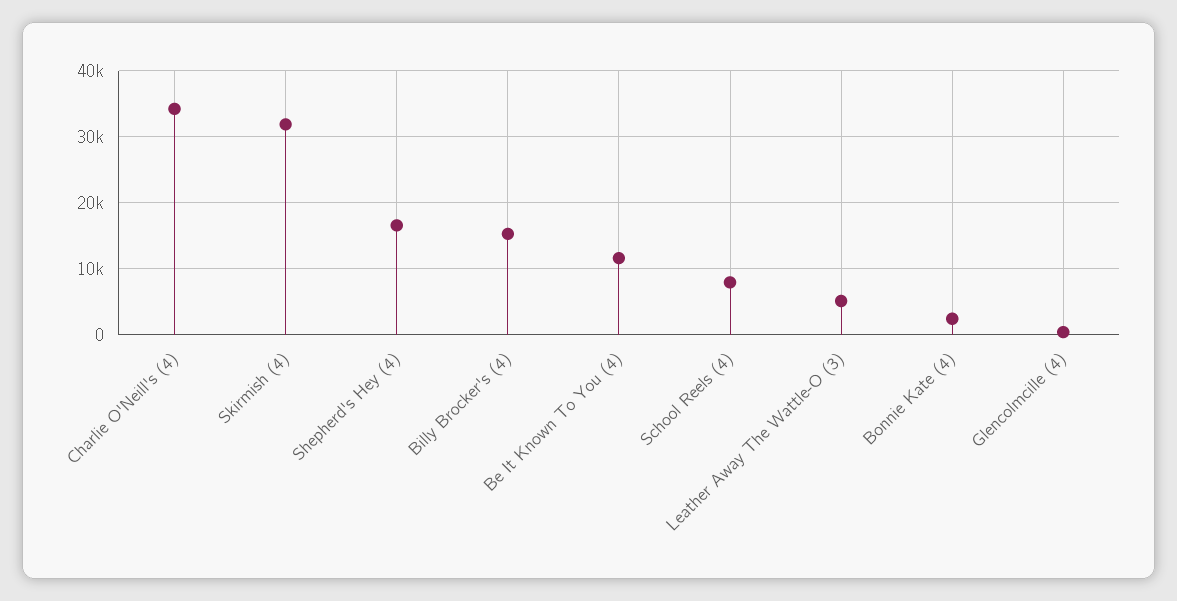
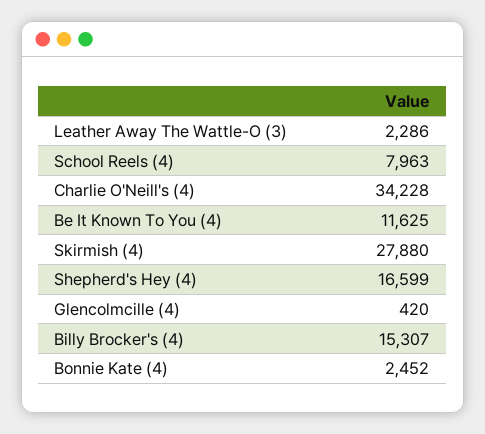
  {
    "Charlie O'Neill's (4)": 34228,
-   "Skirmish (4)": 32000,
+   "Skirmish (4)": 27880,
    "Shepherd's Hey (4)": 16599,
    "Billy Brocker's (4)": 15307,
    "Be It Known To You (4)": 11625,
    "School Reels (4)": 7963,
-   "Leather Away The Wattle-O (3)": 5000,
+   "Leather Away The Wattle-O (3)": 2286,
    "Bonnie Kate (4)": 2452,
    "Glencolmcille (4)": 420
  }

